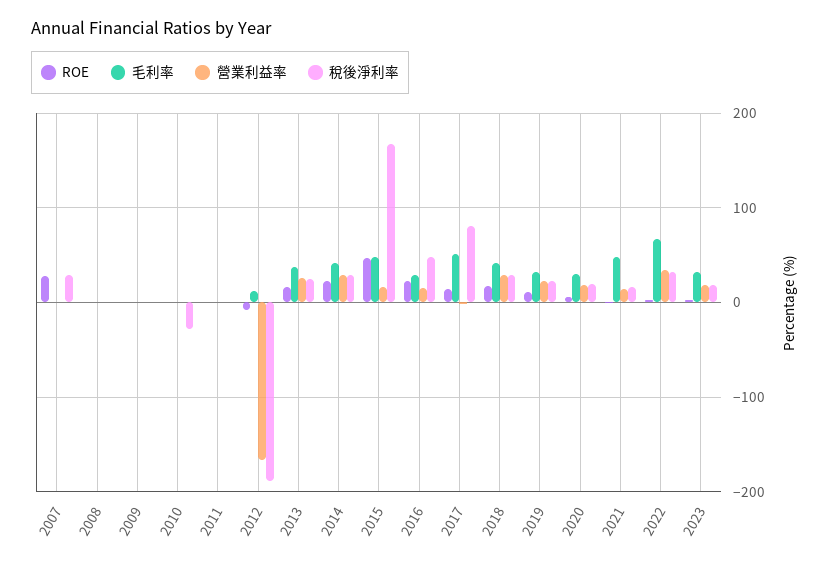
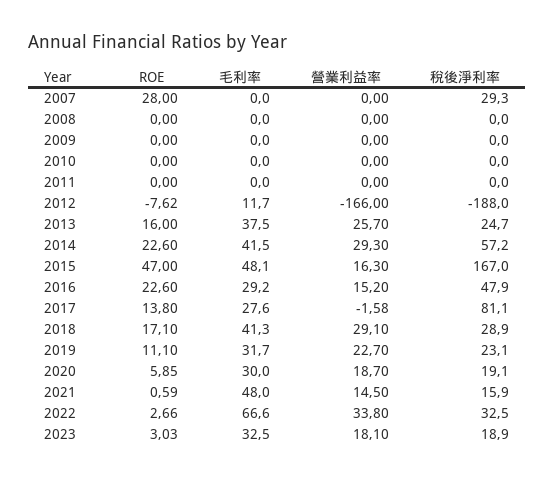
  {
    "ROE": {
      "2007": 28,
      "2008": 0,
      "2009": 0,
      "2010": 0,
      "2011": 0,
      "2012": -7.62,
      "2013": 16,
      "2014": 22.6,
      "2015": 47,
      "2016": 22.6,
      "2017": 13.8,
      "2018": 17.1,
      "2019": 11.1,
      "2020": 5.85,
      "2021": 0.59,
      "2022": 2.66,
      "2023": 3.03
    },
    "毛利率": {
      "2007": 0,
      "2008": 0,
      "2009": 0,
      "2010": 0,
      "2011": 0,
      "2012": 11.7,
      "2013": 37.5,
      "2014": 41.5,
      "2015": 48.1,
      "2016": 29.2,
-     "2017": 50,
+     "2017": 27.6,
      "2018": 41.3,
      "2019": 31.7,
      "2020": 30,
      "2021": 48,
      "2022": 66.6,
      "2023": 32.5
    },
    "營業利益率": {
      "2007": 0,
      "2008": 0,
      "2009": 0,
      "2010": 0,
      "2011": 0,
      "2012": -166,
      "2013": 25.7,
      "2014": 29.3,
      "2015": 16.3,
      "2016": 15.2,
      "2017": -1.58,
      "2018": 29.1,
      "2019": 22.7,
      "2020": 18.7,
      "2021": 14.5,
      "2022": 33.8,
      "2023": 18.1
    },
    "稅後淨利率": {
      "2007": 29.3,
      "2008": 0,
      "2009": 0,
-     "2010": -30,
+     "2010": 0,
      "2011": 0,
      "2012": -188,
      "2013": 24.7,
-     "2014": 30,
+     "2014": 57.2,
      "2015": 167,
      "2016": 47.9,
      "2017": 81.1,
      "2018": 28.9,
      "2019": 23.1,
      "2020": 19.1,
      "2021": 15.9,
      "2022": 32.5,
      "2023": 18.9
    }
  }

